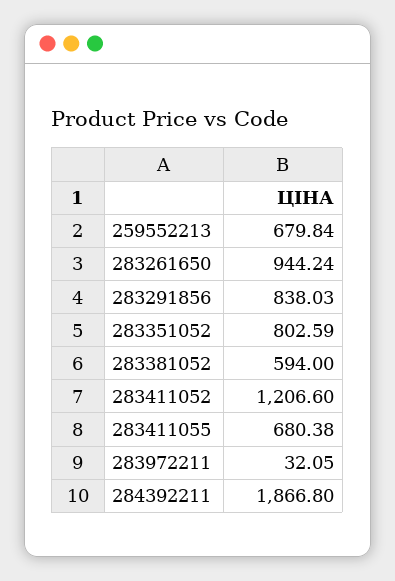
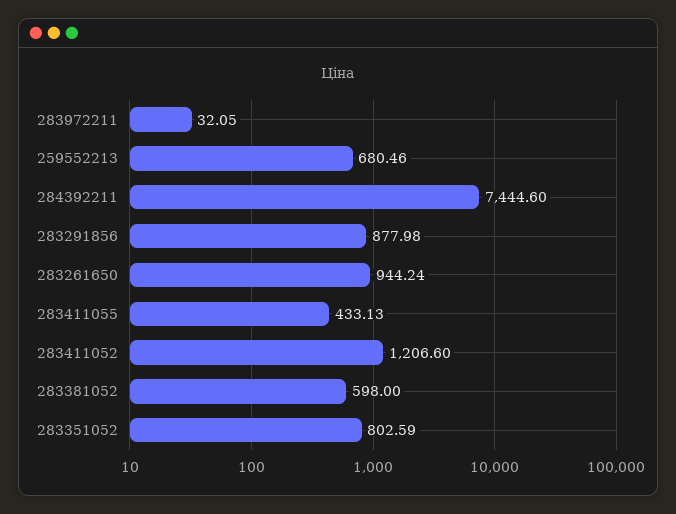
  {
-   "259552213": 679.84,
+   "259552213": 680.46,
    "283261650": 944.24,
-   "283291856": 838.03,
+   "283291856": 877.98,
    "283351052": 802.59,
-   "283381052": 594,
+   "283381052": 598,
    "283411052": 1206.6,
-   "283411055": 680.38,
+   "283411055": 433.13,
    "283972211": 32.05,
-   "284392211": 1866.8
+   "284392211": 7444.6
  }

